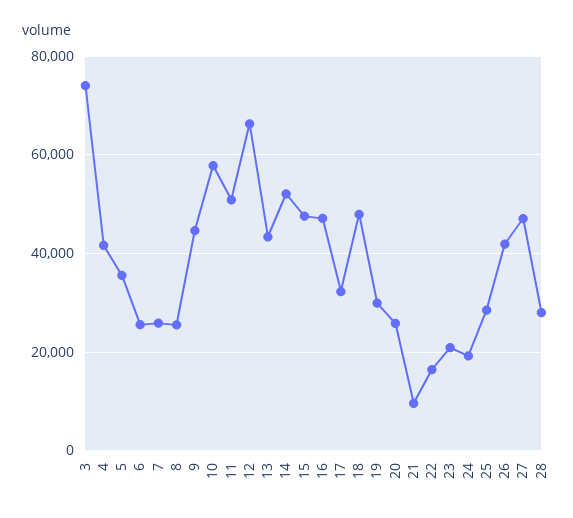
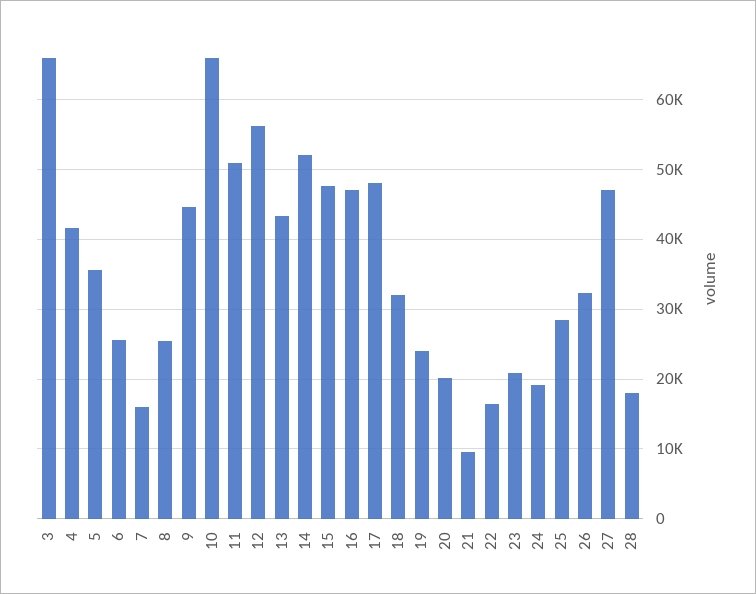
  {
-   "3": 74000,
+   "3": 66000,
    "4": 42000,
    "5": 36000,
    "6": 26000,
-   "7": 26000,
+   "7": 16000,
    "8": 26000,
    "9": 45000,
-   "10": 58000,
+   "10": 66000,
    "11": 51000,
-   "12": 66000,
+   "12": 56000,
    "13": 43000,
    "14": 52000,
    "15": 48000,
    "16": 47000,
-   "17": 32000,
+   "17": 48000,
-   "18": 48000,
+   "18": 32000,
-   "19": 30000,
+   "19": 24000,
-   "20": 26000,
+   "20": 20000,
    "21": 10000,
    "22": 16000,
    "23": 21000,
    "24": 19000,
    "25": 28000,
-   "26": 42000,
+   "26": 32000,
    "27": 47000,
-   "28": 28000
+   "28": 18000
  }

